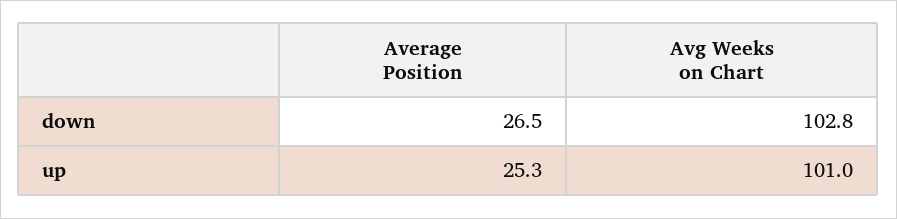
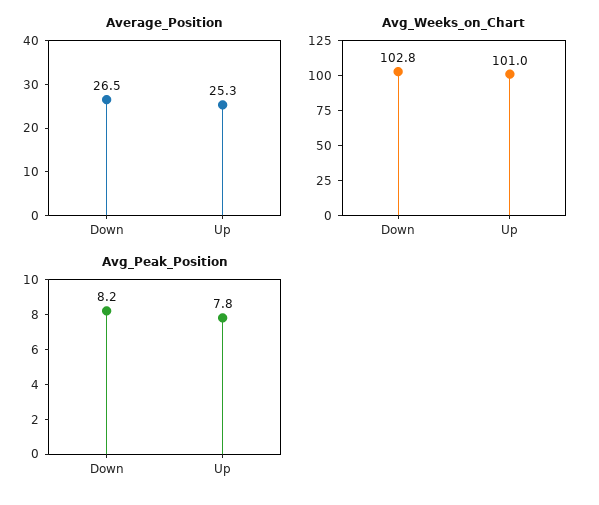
  {
    "Average Position": {
      "down": 26.5,
      "up": 25.3
    },
    "Avg Weeks on Chart": {
      "down": 102.8,
      "up": 101
-   }
+   },
+   "Avg_Peak_Position": {
+     "down": 8.2,
+     "up": 7.8
+   }
  }

